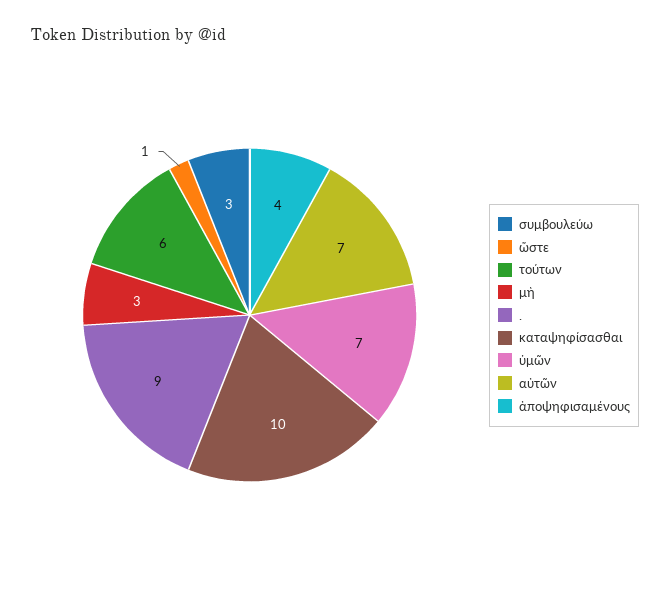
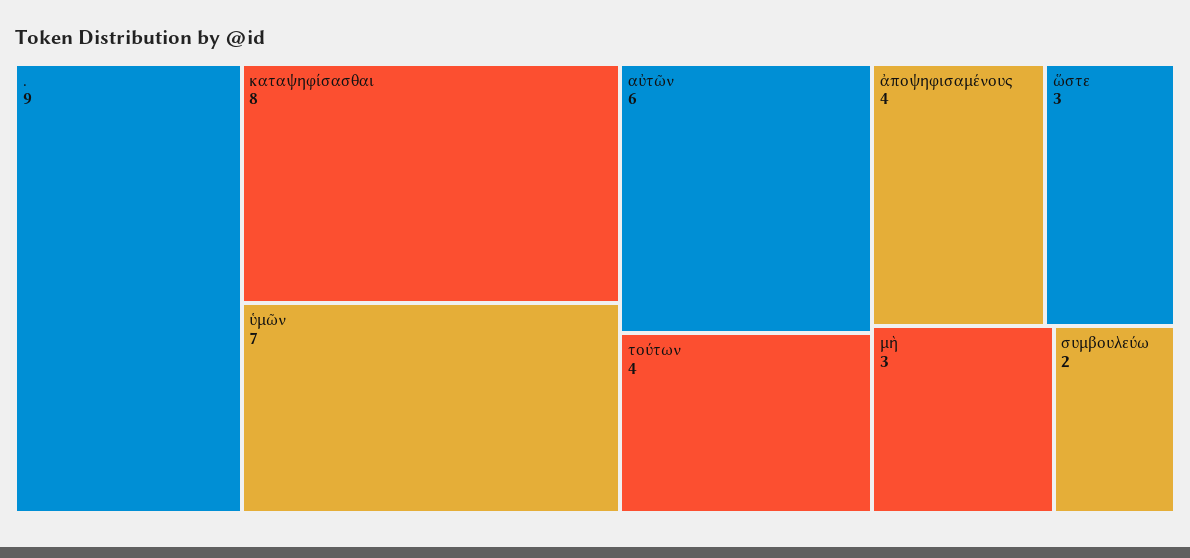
  {
-   "συμβουλεύω": 3,
+   "συμβουλεύω": 2,
-   "ὥστε": 1,
+   "ὥστε": 3,
-   "τούτων": 6,
+   "τούτων": 4,
    "μὴ": 3,
    ".": 9,
-   "καταψηφίσασθαι": 10,
+   "καταψηφίσασθαι": 8,
    "ὑμῶν": 7,
-   "αὐτῶν": 7,
+   "αὐτῶν": 6,
    "ἀποψηφισαμένους": 4
  }

